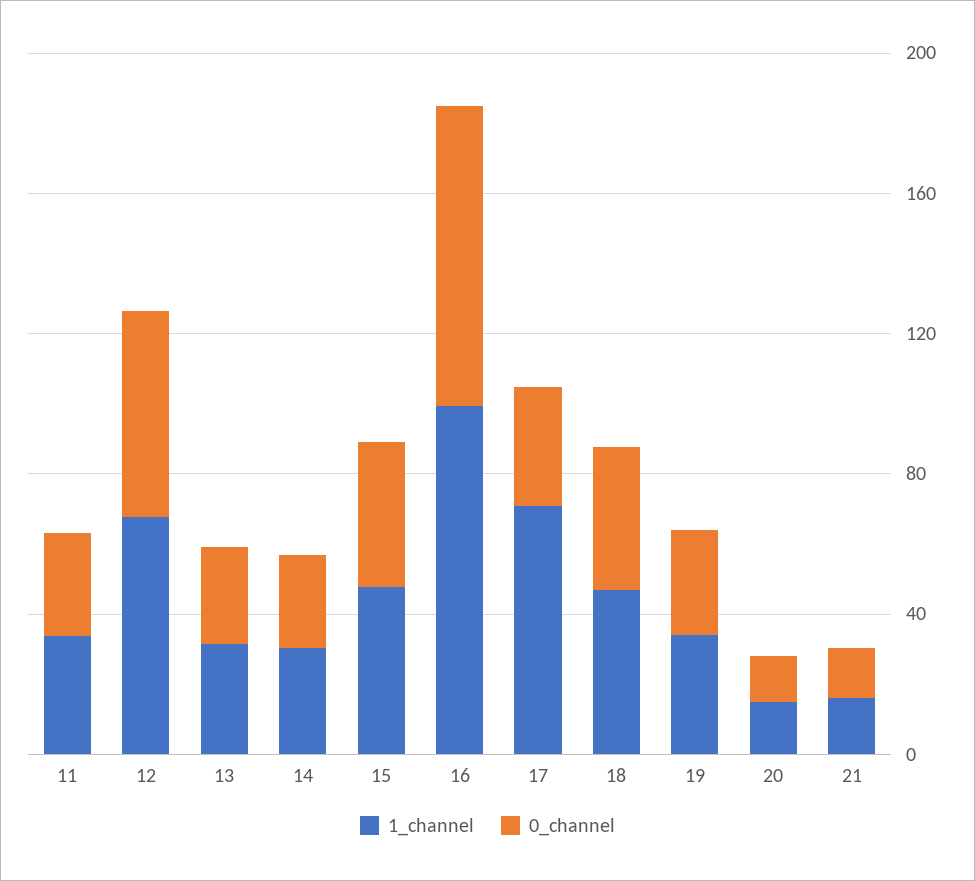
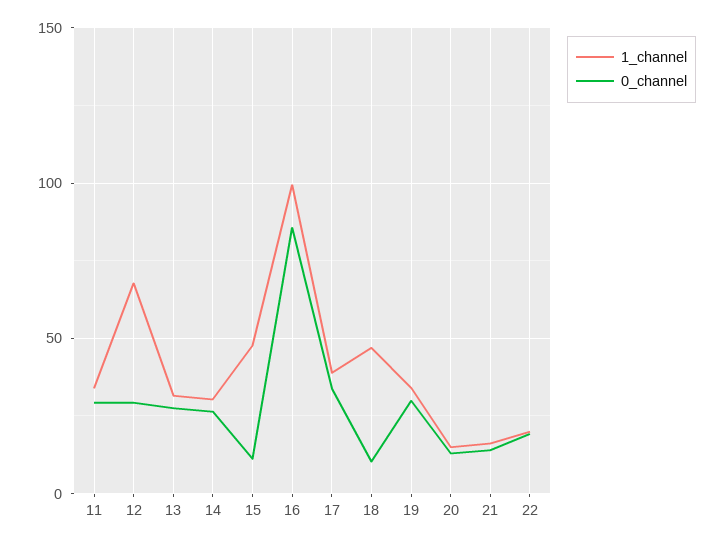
  {
    "1_channel": {
      "11": 35,
      "12": 70,
      "13": 30,
      "14": 30,
      "15": 50,
      "16": 100,
-     "17": 70,
+     "17": 40,
      "18": 45,
      "19": 35,
      "20": 15,
-     "21": 15
+     "21": 15,
+     "22": 20
    },
    "0_channel": {
      "11": 30,
-     "12": 60,
+     "12": 30,
      "13": 30,
      "14": 25,
-     "15": 40,
+     "15": 10,
      "16": 85,
      "17": 35,
-     "18": 40,
+     "18": 10,
      "19": 30,
      "20": 15,
-     "21": 15
+     "21": 15,
+     "22": 20
    }
  }

